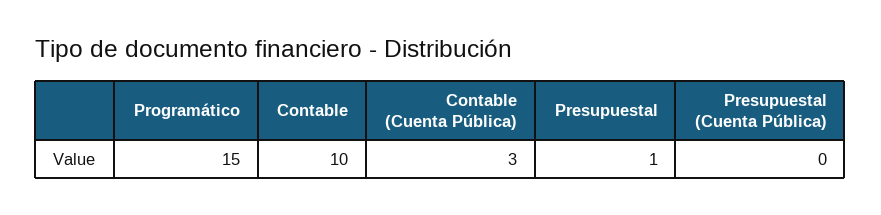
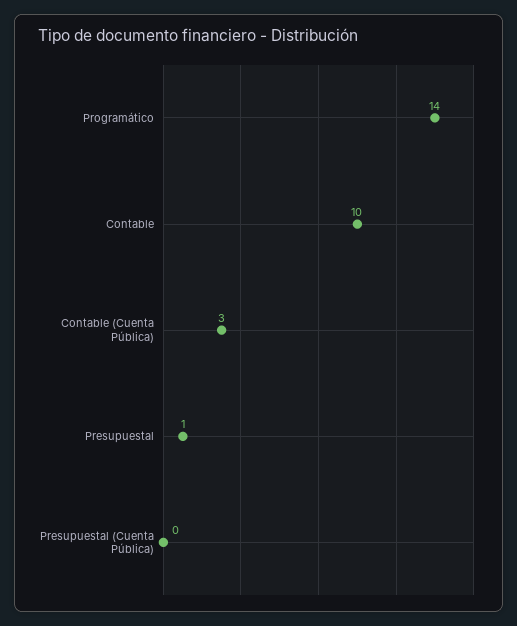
  {
-   "Programático": 15,
+   "Programático": 14,
    "Contable": 10,
    "Contable (Cuenta Pública)": 3,
    "Presupuestal": 1,
    "Presupuestal (Cuenta Pública)": 0
  }

